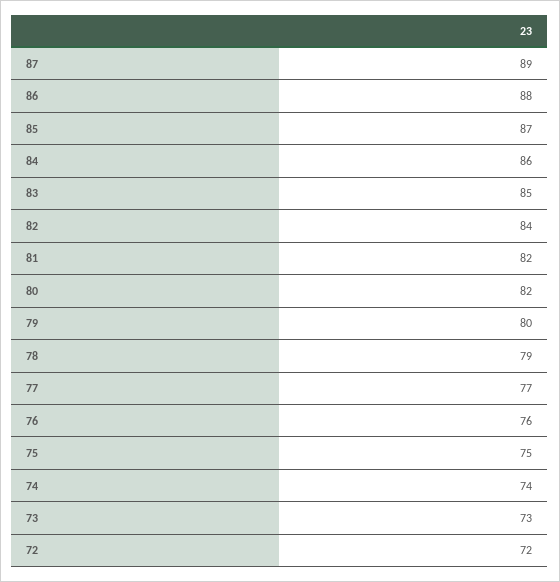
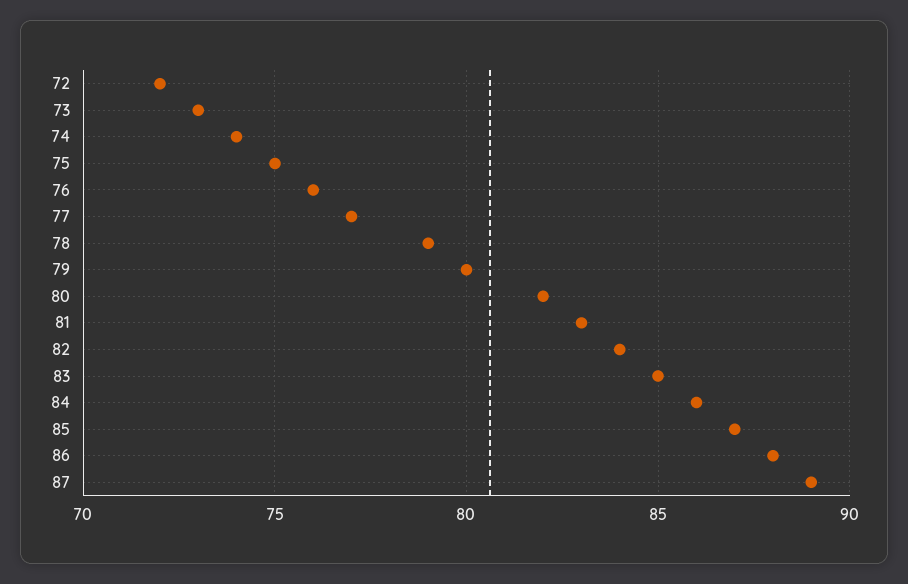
  {
    "87": 89,
    "86": 88,
    "85": 87,
    "84": 86,
    "83": 85,
    "82": 84,
-   "81": 82,
+   "81": 83,
    "80": 82,
    "79": 80,
    "78": 79,
    "77": 77,
    "76": 76,
    "75": 75,
    "74": 74,
    "73": 73,
    "72": 72
  }

